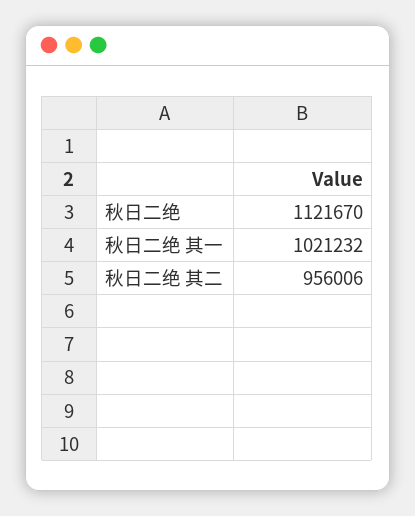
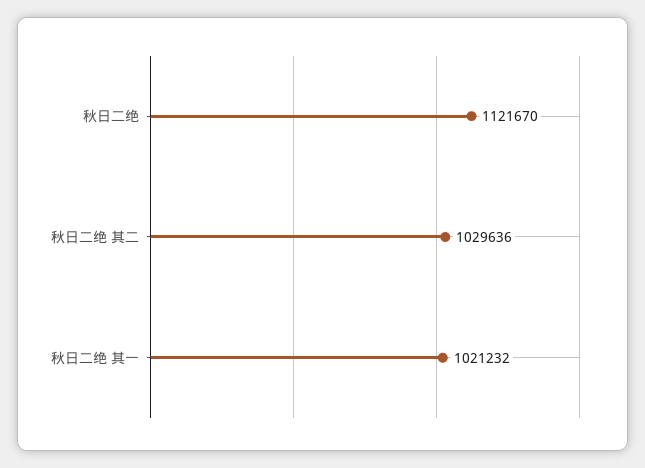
  {
    "秋日二绝": 1121670,
    "秋日二绝 其一": 1021232,
-   "秋日二绝 其二": 956006
+   "秋日二绝 其二": 1029636
  }

